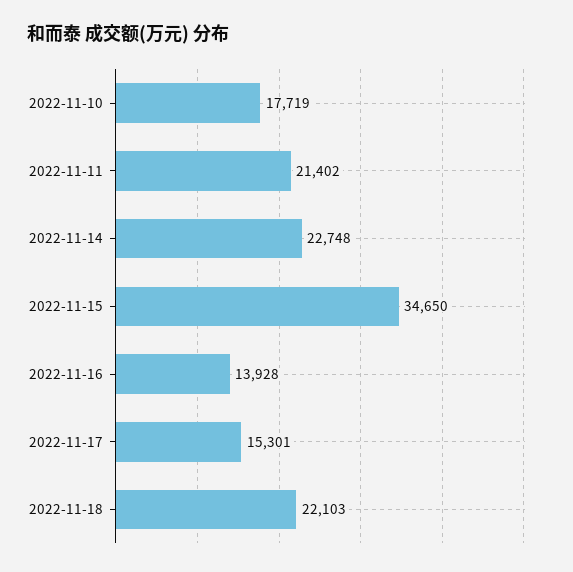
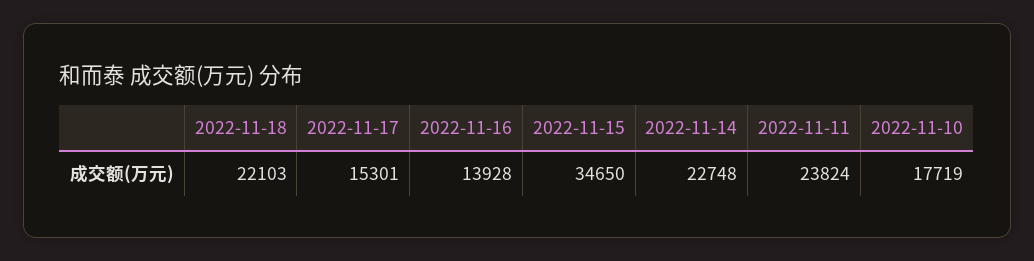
  {
    "2022-11-10": 17719,
-   "2022-11-11": 21402,
+   "2022-11-11": 23824,
    "2022-11-14": 22748,
    "2022-11-15": 34650,
    "2022-11-16": 13928,
    "2022-11-17": 15301,
    "2022-11-18": 22103
  }

